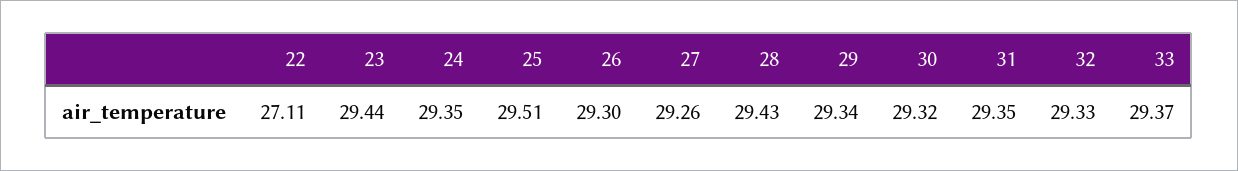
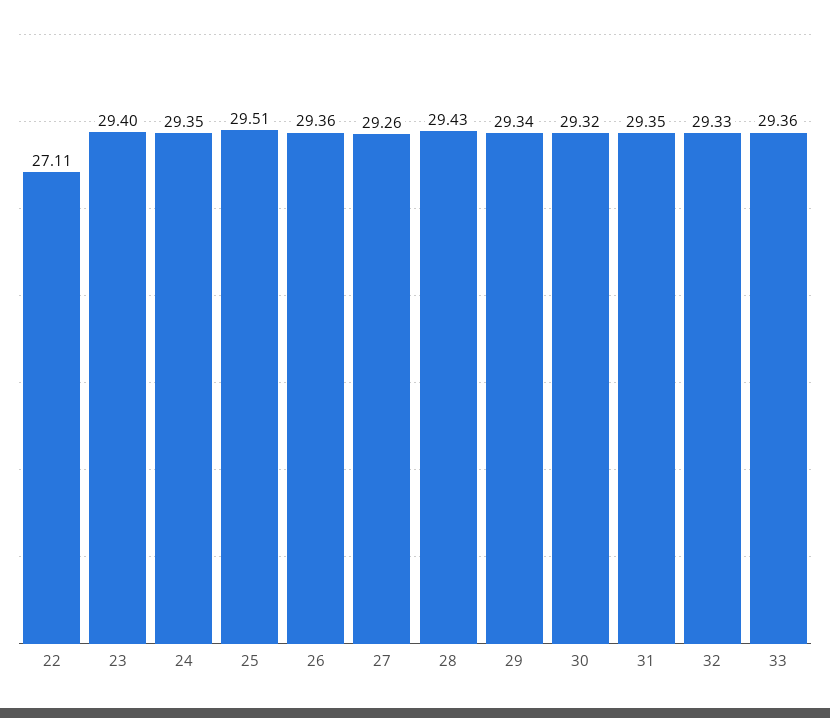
  {
    "22": 27.11,
-   "23": 29.44,
+   "23": 29.4,
    "24": 29.35,
    "25": 29.51,
-   "26": 29.3,
+   "26": 29.36,
    "27": 29.26,
    "28": 29.43,
    "29": 29.34,
    "30": 29.32,
    "31": 29.35,
    "32": 29.33,
-   "33": 29.37
+   "33": 29.36
  }

